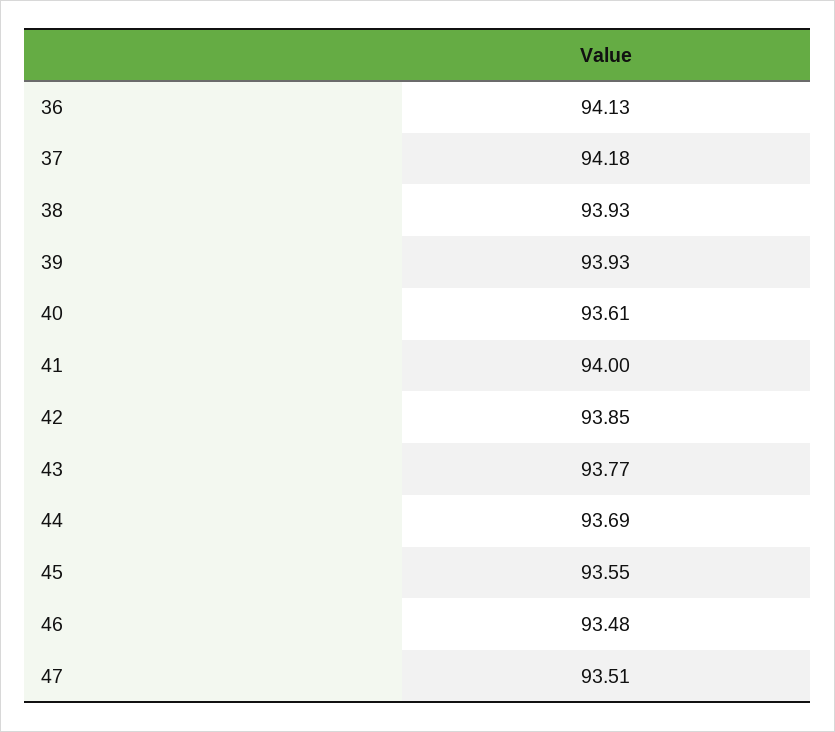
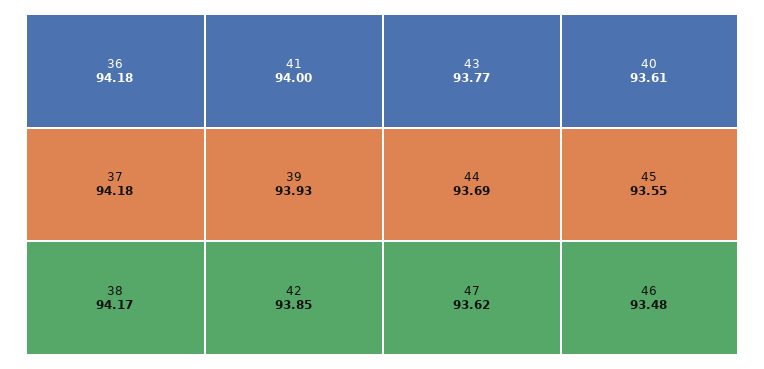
  {
-   "36": 94.13,
+   "36": 94.18,
    "37": 94.18,
-   "38": 93.93,
+   "38": 94.17,
    "39": 93.93,
    "40": 93.61,
    "41": 94,
    "42": 93.85,
    "43": 93.77,
    "44": 93.69,
    "45": 93.55,
    "46": 93.48,
-   "47": 93.51
+   "47": 93.62
  }

